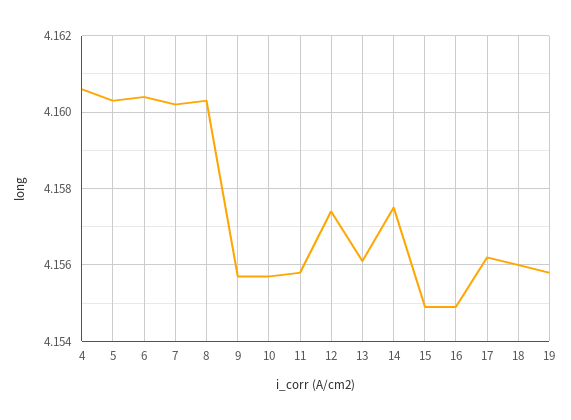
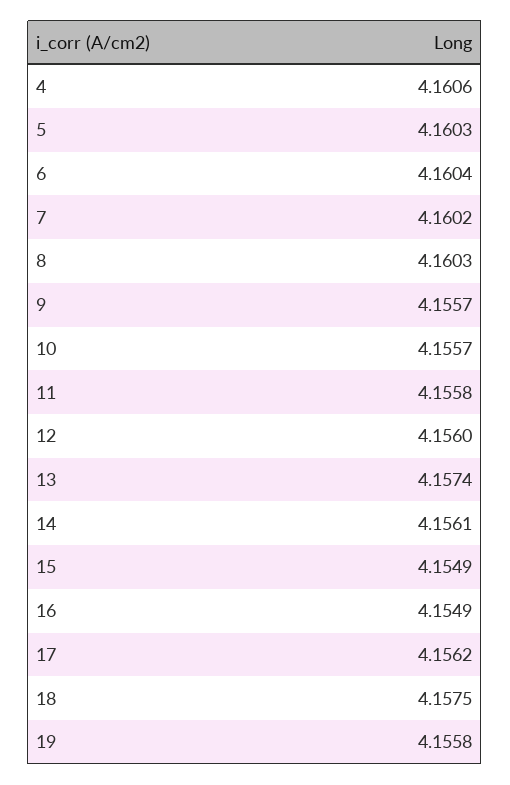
  {
    "4": 4.1606,
    "5": 4.1603,
    "6": 4.1604,
    "7": 4.1602,
    "8": 4.1603,
    "9": 4.1557,
    "10": 4.1557,
    "11": 4.1558,
-   "12": 4.1575,
+   "12": 4.156,
-   "13": 4.156,
+   "13": 4.1574,
-   "14": 4.1575,
+   "14": 4.1561,
    "15": 4.1549,
    "16": 4.1549,
    "17": 4.1562,
-   "18": 4.156,
+   "18": 4.1575,
    "19": 4.1558
  }

